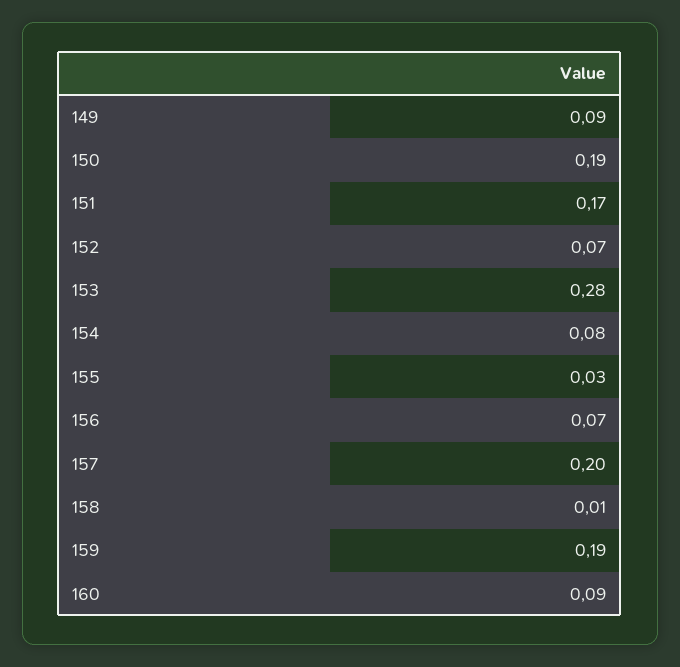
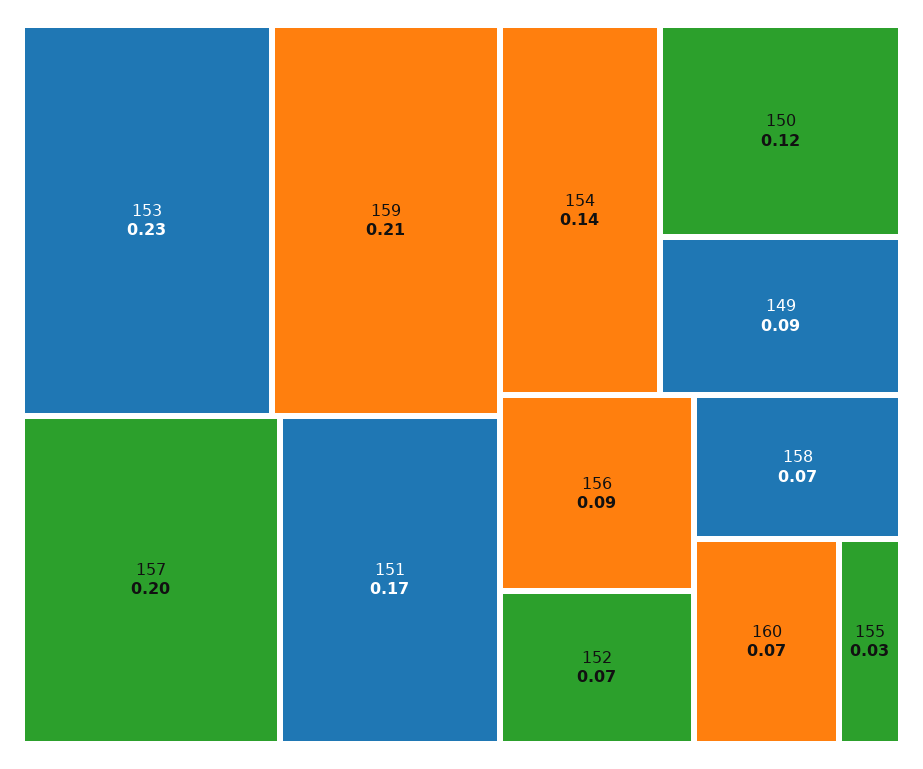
  {
    "149": 0.09,
-   "150": 0.19,
+   "150": 0.12,
    "151": 0.17,
    "152": 0.07,
-   "153": 0.28,
+   "153": 0.23,
-   "154": 0.08,
+   "154": 0.14,
    "155": 0.03,
-   "156": 0.07,
+   "156": 0.09,
    "157": 0.2,
-   "158": 0.01,
+   "158": 0.07,
-   "159": 0.19,
+   "159": 0.21,
-   "160": 0.09
+   "160": 0.07
  }

